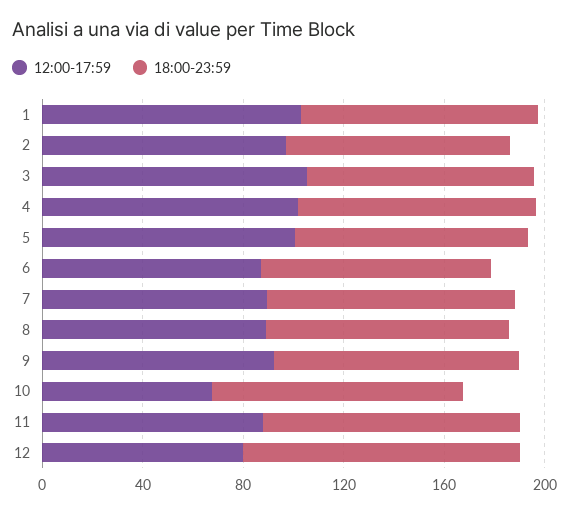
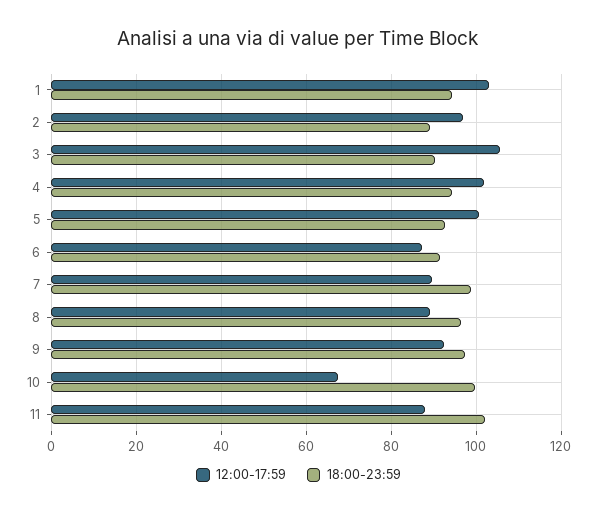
  {
    "12:00-17:59": {
      "1": 102,
      "2": 96,
      "3": 106,
      "4": 102,
      "5": 100,
      "6": 88,
      "7": 90,
      "8": 90,
      "9": 92,
      "10": 68,
-     "11": 88,
+     "11": 88
-     "12": 80
    },
    "18:00-23:59": {
      "1": 94,
      "2": 90,
      "3": 90,
      "4": 94,
      "5": 92,
      "6": 92,
      "7": 98,
      "8": 96,
      "9": 98,
      "10": 100,
-     "11": 102,
+     "11": 102
-     "12": 110
    }
  }

